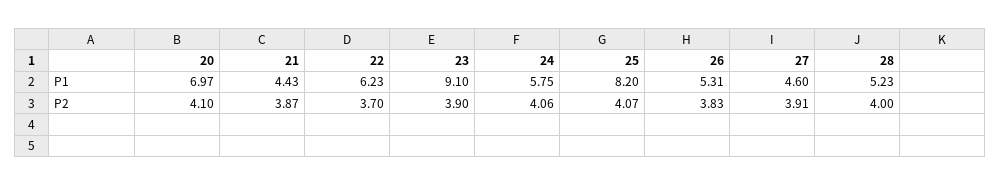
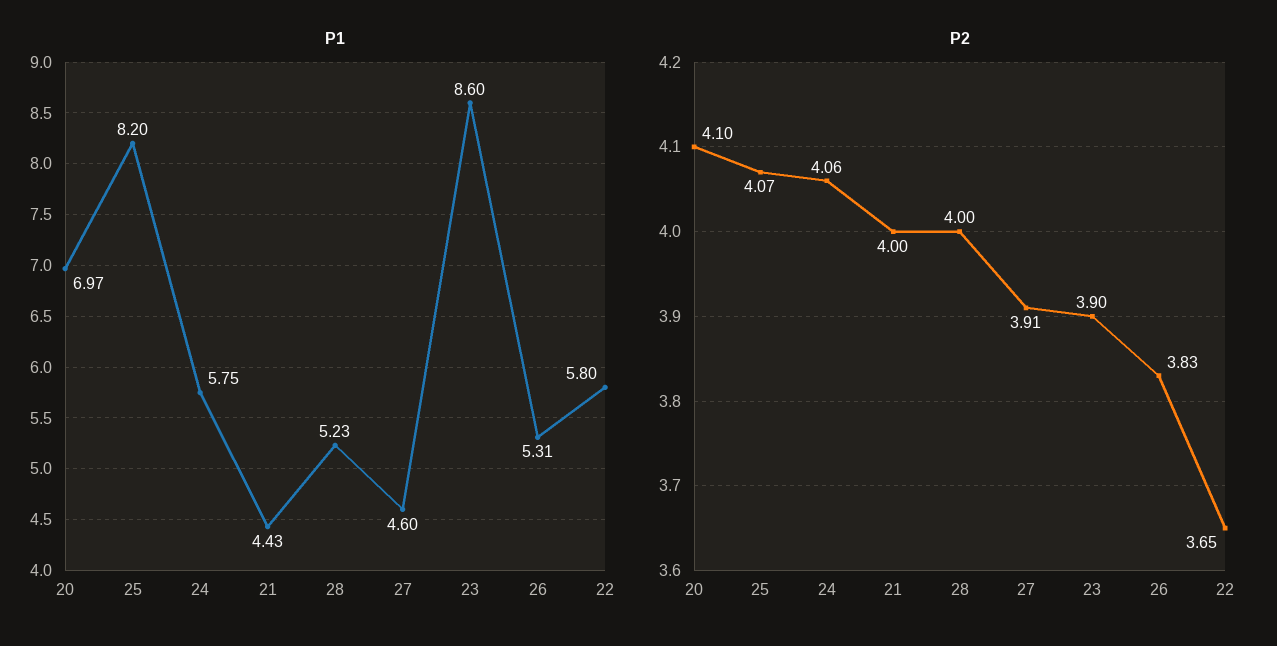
  {
    "P1": {
      "20": 6.97,
      "21": 4.43,
-     "22": 6.23,
+     "22": 5.8,
-     "23": 9.1,
+     "23": 8.6,
      "24": 5.75,
      "25": 8.2,
      "26": 5.31,
      "27": 4.6,
      "28": 5.23
    },
    "P2": {
      "20": 4.1,
-     "21": 3.87,
+     "21": 4,
-     "22": 3.7,
+     "22": 3.65,
      "23": 3.9,
      "24": 4.06,
      "25": 4.07,
      "26": 3.83,
      "27": 3.91,
      "28": 4
    }
  }

